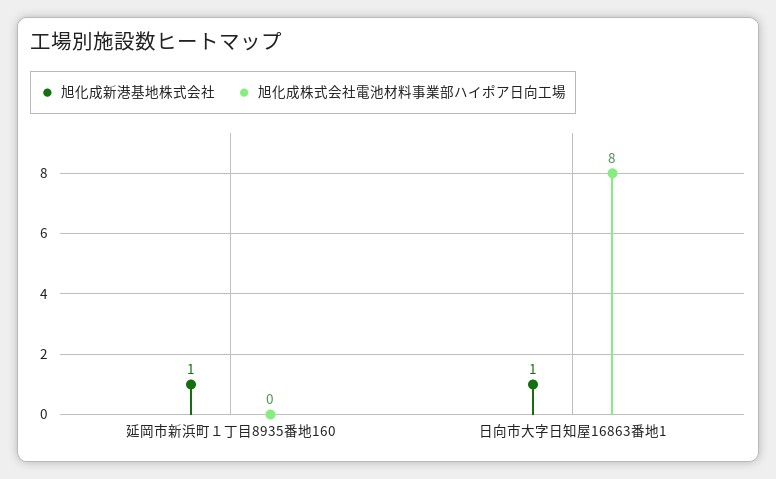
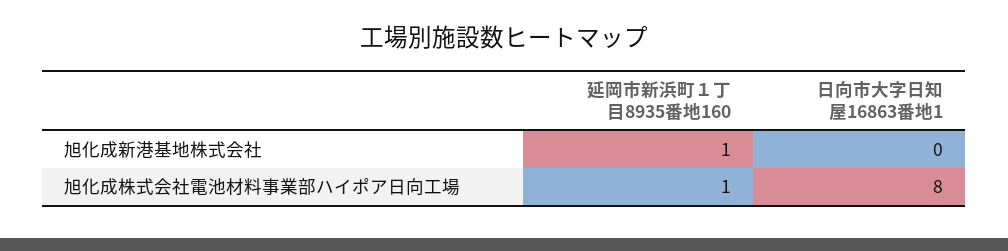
  {
    "旭化成新港基地株式会社": {
      "延岡市新浜町１丁目8935番地160": 1,
-     "日向市大字日知屋16863番地1": 1
+     "日向市大字日知屋16863番地1": 0
    },
    "旭化成株式会社電池材料事業部ハイポア日向工場": {
-     "延岡市新浜町１丁目8935番地160": 0,
+     "延岡市新浜町１丁目8935番地160": 1,
      "日向市大字日知屋16863番地1": 8
    }
  }

